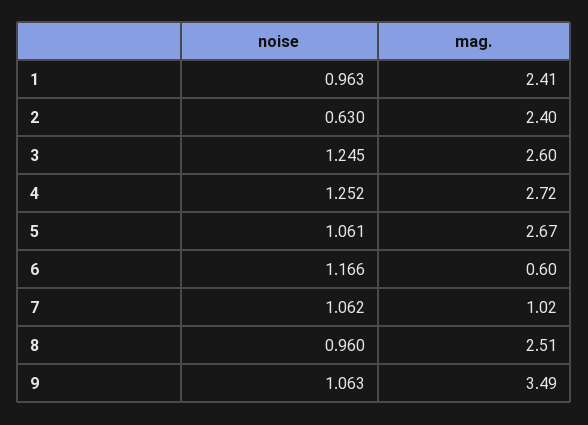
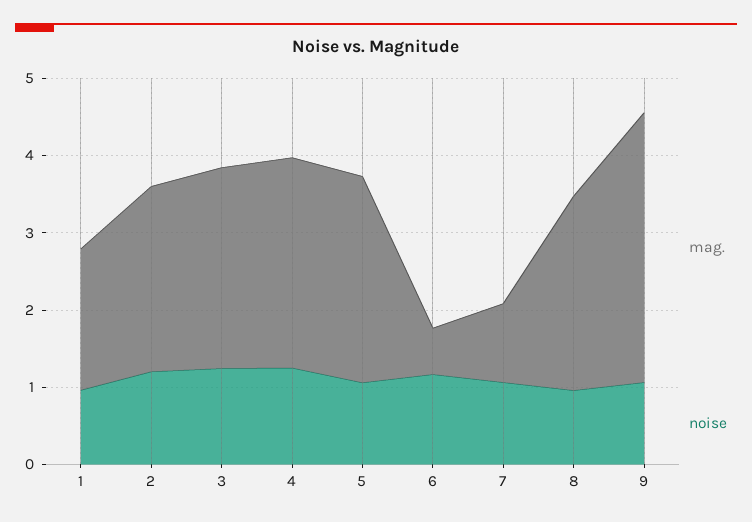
  {
    "noise": {
      "1": 0.963,
-     "2": 0.63,
+     "2": 1.2,
      "3": 1.245,
      "4": 1.252,
      "5": 1.061,
      "6": 1.166,
      "7": 1.062,
      "8": 0.96,
      "9": 1.063
    },
    "mag.": {
-     "1": 2.41,
+     "1": 1.8,
      "2": 2.4,
      "3": 2.6,
      "4": 2.72,
      "5": 2.67,
      "6": 0.6,
      "7": 1.02,
      "8": 2.51,
      "9": 3.49
    }
  }

